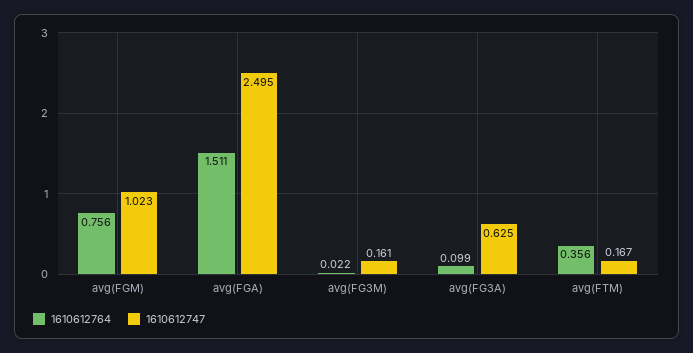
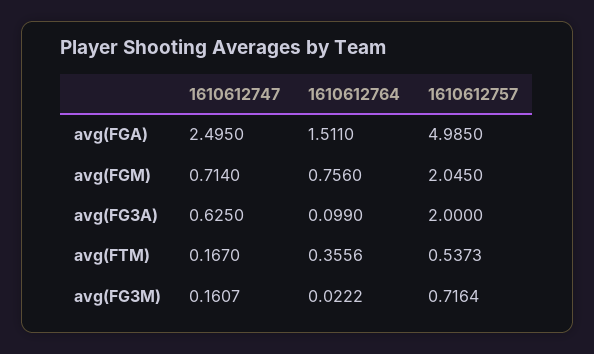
  {
    "1610612764": {
      "avg(FGM)": 0.756,
      "avg(FGA)": 1.511,
      "avg(FG3M)": 0.0222,
      "avg(FG3A)": 0.099,
      "avg(FTM)": 0.3556
    },
    "1610612747": {
-     "avg(FGM)": 1.023,
+     "avg(FGM)": 0.714,
      "avg(FGA)": 2.495,
      "avg(FG3M)": 0.1607,
      "avg(FG3A)": 0.625,
      "avg(FTM)": 0.167
-   }
+   },
+   "1610612757": {
+     "avg(FGA)": 4.985,
+     "avg(FGM)": 2.045,
+     "avg(FG3A)": 2,
+     "avg(FTM)": 0.5373,
+     "avg(FG3M)": 0.7164
+   }
  }

